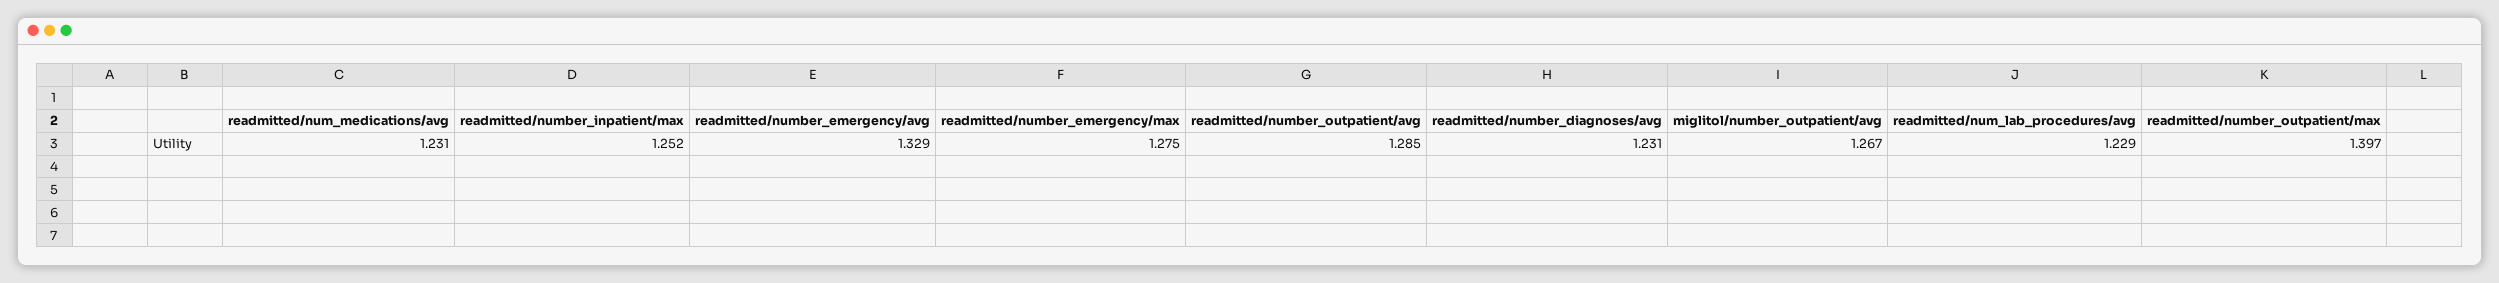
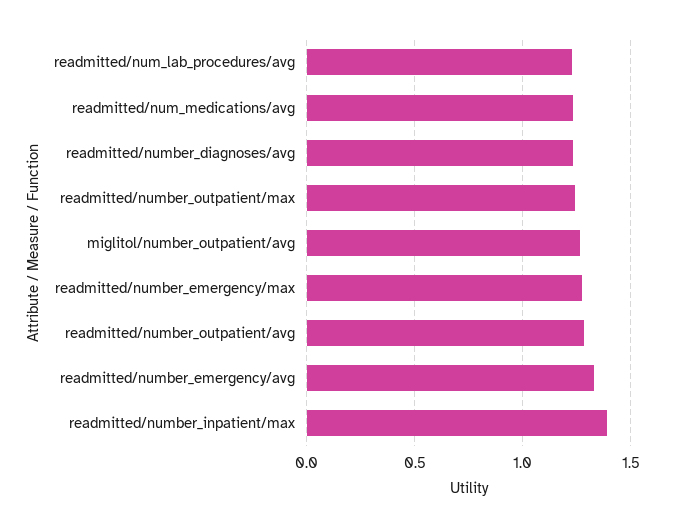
  {
    "readmitted/num_medications/avg": 1.231,
-   "readmitted/number_inpatient/max": 1.252,
+   "readmitted/number_inpatient/max": 1.4,
    "readmitted/number_emergency/avg": 1.329,
    "readmitted/number_emergency/max": 1.275,
    "readmitted/number_outpatient/avg": 1.285,
    "readmitted/number_diagnoses/avg": 1.231,
    "miglitol/number_outpatient/avg": 1.267,
    "readmitted/num_lab_procedures/avg": 1.229,
-   "readmitted/number_outpatient/max": 1.397
+   "readmitted/number_outpatient/max": 1.25
  }

